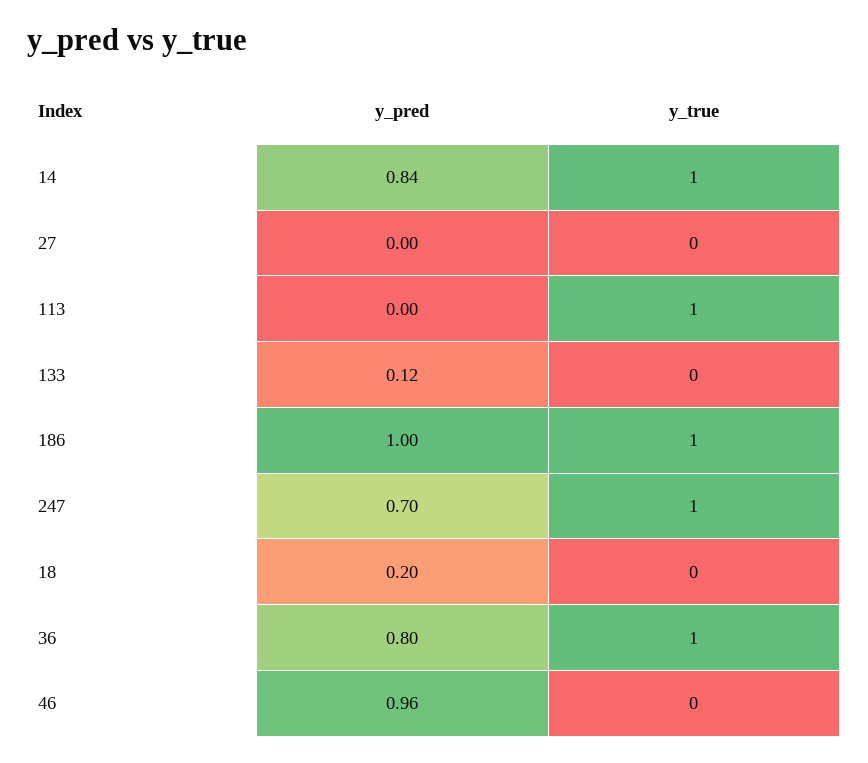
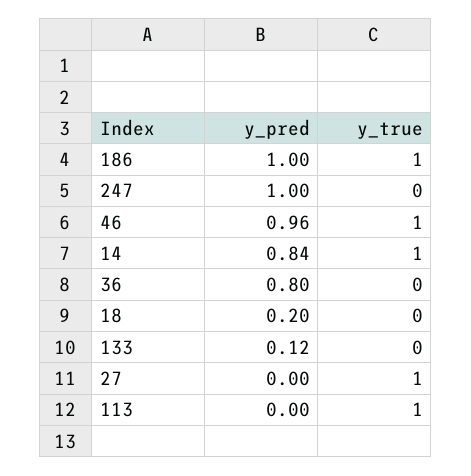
  {
    "y_pred": {
      "14": 0.84,
      "27": 0,
      "113": 0,
      "133": 0.12,
      "186": 1,
-     "247": 0.7,
+     "247": 1,
      "18": 0.2,
      "36": 0.8,
      "46": 0.96
    },
    "y_true": {
      "14": 1,
-     "27": 0,
+     "27": 1,
      "113": 1,
      "133": 0,
      "186": 1,
-     "247": 1,
+     "247": 0,
      "18": 0,
-     "36": 1,
+     "36": 0,
-     "46": 0
+     "46": 1
    }
  }

